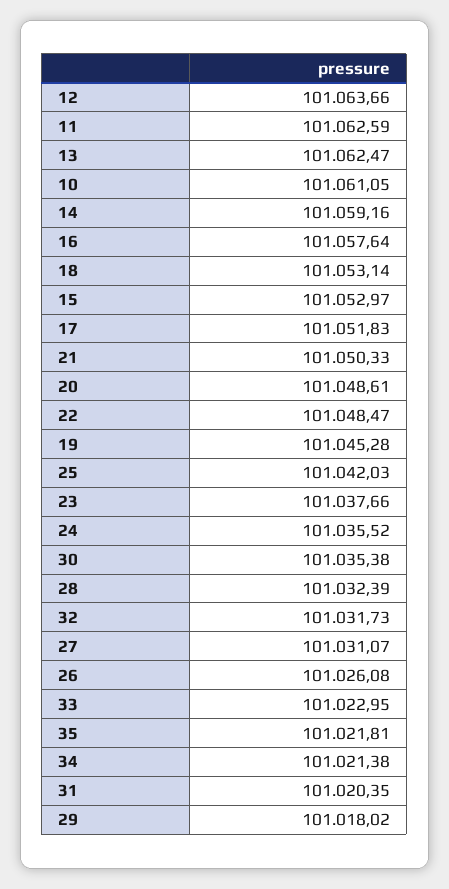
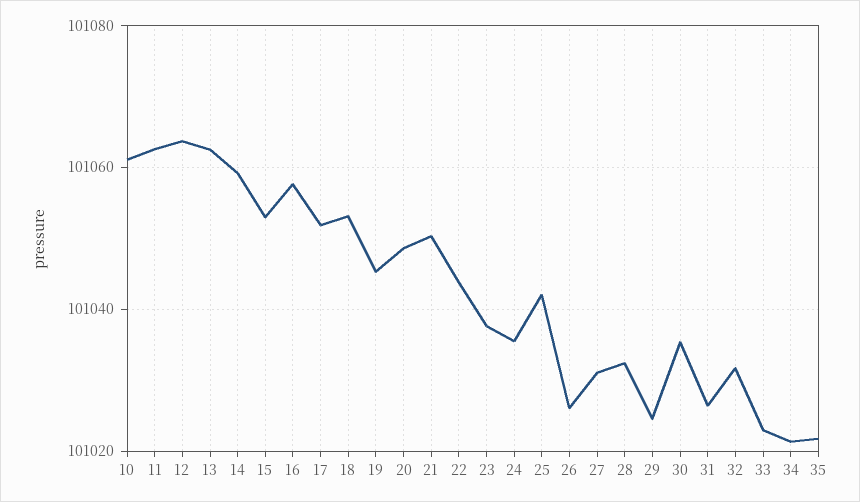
  {
    "12": 101063.66,
    "11": 101062.59,
    "13": 101062.47,
    "10": 101061.05,
    "14": 101059.16,
    "16": 101057.64,
    "18": 101053.14,
    "15": 101052.97,
    "17": 101051.83,
    "21": 101050.33,
    "20": 101048.61,
-   "22": 101048.47,
+   "22": 101044,
    "19": 101045.28,
    "25": 101042.03,
    "23": 101037.66,
    "24": 101035.52,
    "30": 101035.38,
    "28": 101032.39,
    "32": 101031.73,
    "27": 101031.07,
    "26": 101026.08,
    "33": 101022.95,
    "35": 101021.81,
    "34": 101021.38,
-   "31": 101020.35,
+   "31": 101026,
-   "29": 101018.02
+   "29": 101024
  }

